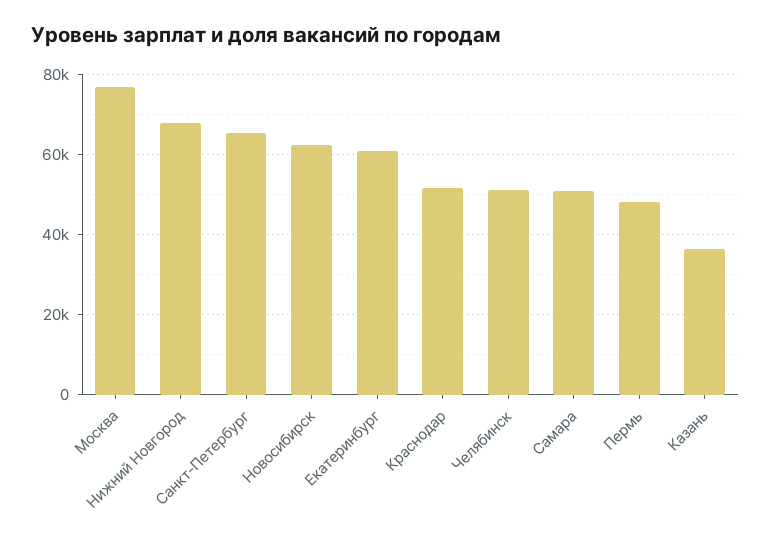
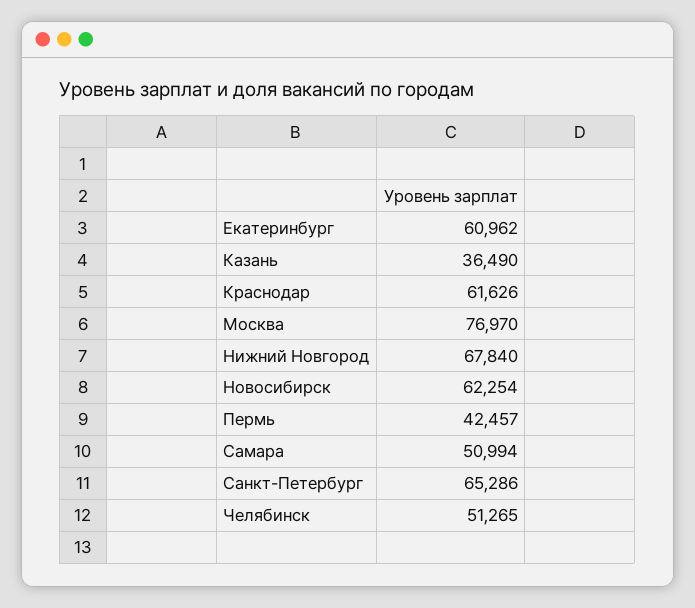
  {
    "Москва": 76970,
    "Нижний Новгород": 67840,
    "Санкт-Петербург": 65286,
    "Новосибирск": 62254,
    "Екатеринбург": 60962,
-   "Краснодар": 52000,
+   "Краснодар": 61626,
    "Челябинск": 51265,
    "Самара": 50994,
-   "Пермь": 48000,
+   "Пермь": 42457,
    "Казань": 36490
  }

